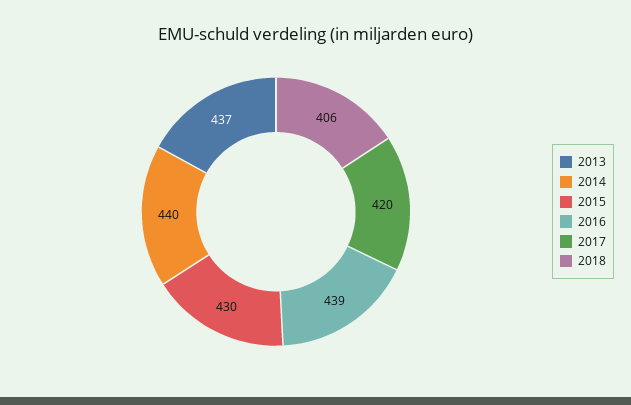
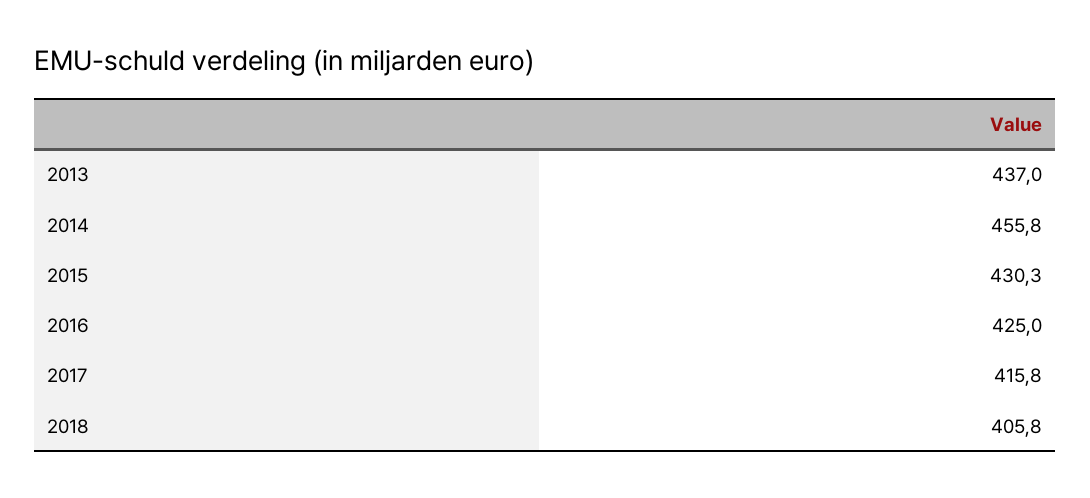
  {
    "2013": 437,
-   "2014": 440,
+   "2014": 455.8,
    "2015": 430.3,
-   "2016": 439,
+   "2016": 425,
-   "2017": 420,
+   "2017": 415.8,
    "2018": 405.8
  }

